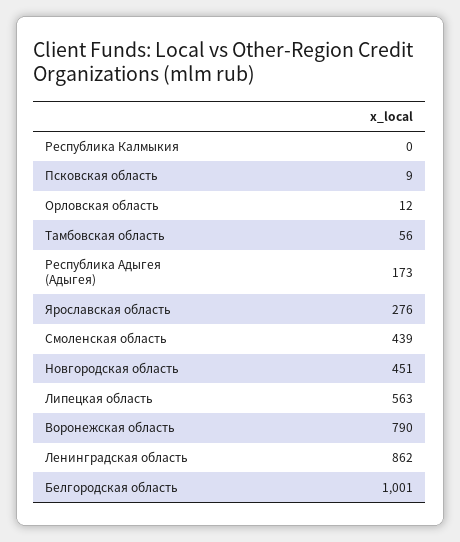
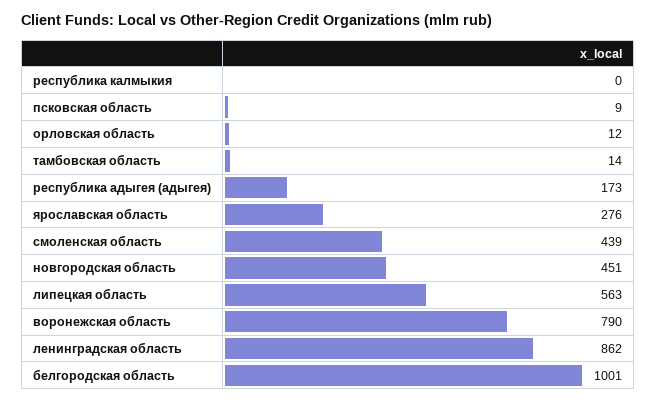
  {
    "Республика Калмыкия": 0,
    "Псковская область": 9,
    "Орловская область": 12,
-   "Тамбовская область": 56,
+   "Тамбовская область": 14,
    "Республика Адыгея (Адыгея)": 173,
    "Ярославская область": 276,
    "Смоленская область": 439,
    "Новгородская область": 451,
    "Липецкая область": 563,
    "Воронежская область": 790,
    "Ленинградская область": 862,
    "Белгородская область": 1001
  }

